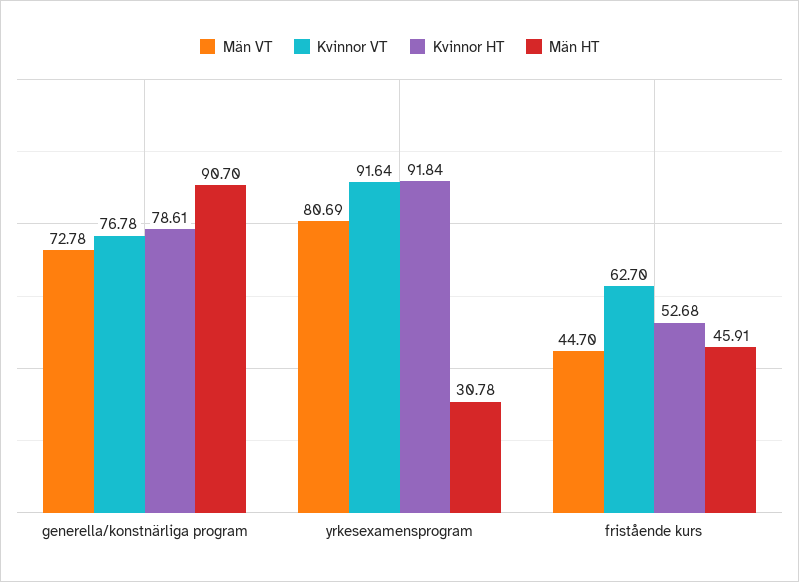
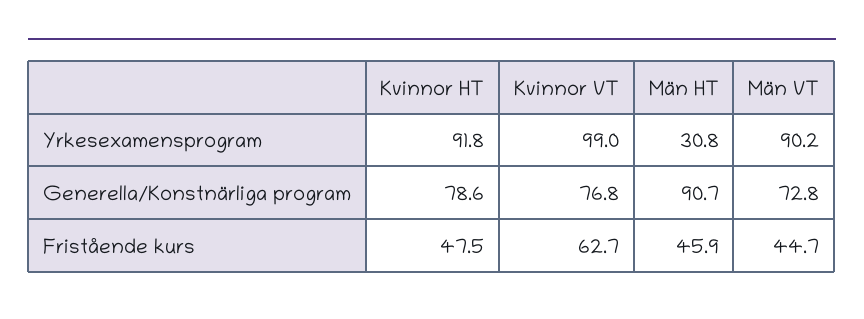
  {
    "Män VT": {
      "generella/konstnärliga program": 72.78,
-     "yrkesexamensprogram": 80.69,
+     "yrkesexamensprogram": 90.2,
      "fristående kurs": 44.7
    },
    "Kvinnor VT": {
      "generella/konstnärliga program": 76.78,
-     "yrkesexamensprogram": 91.64,
+     "yrkesexamensprogram": 99,
      "fristående kurs": 62.7
    },
    "Kvinnor HT": {
      "generella/konstnärliga program": 78.61,
      "yrkesexamensprogram": 91.84,
-     "fristående kurs": 52.68
+     "fristående kurs": 47.5
    },
    "Män HT": {
      "generella/konstnärliga program": 90.7,
      "yrkesexamensprogram": 30.78,
      "fristående kurs": 45.91
    }
  }

